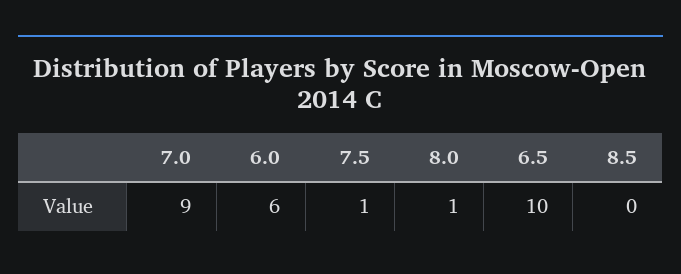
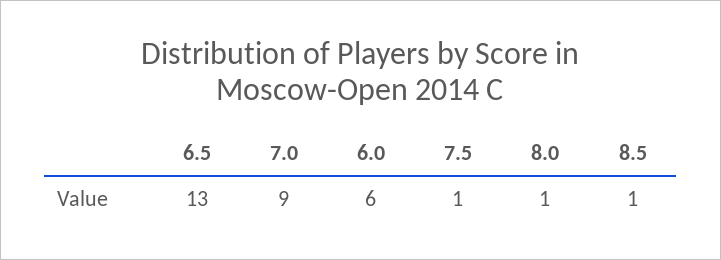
  {
    "7.0": 9,
    "6.0": 6,
    "7.5": 1,
    "8.0": 1,
-   "6.5": 10,
+   "6.5": 13,
-   "8.5": 0
+   "8.5": 1
  }

